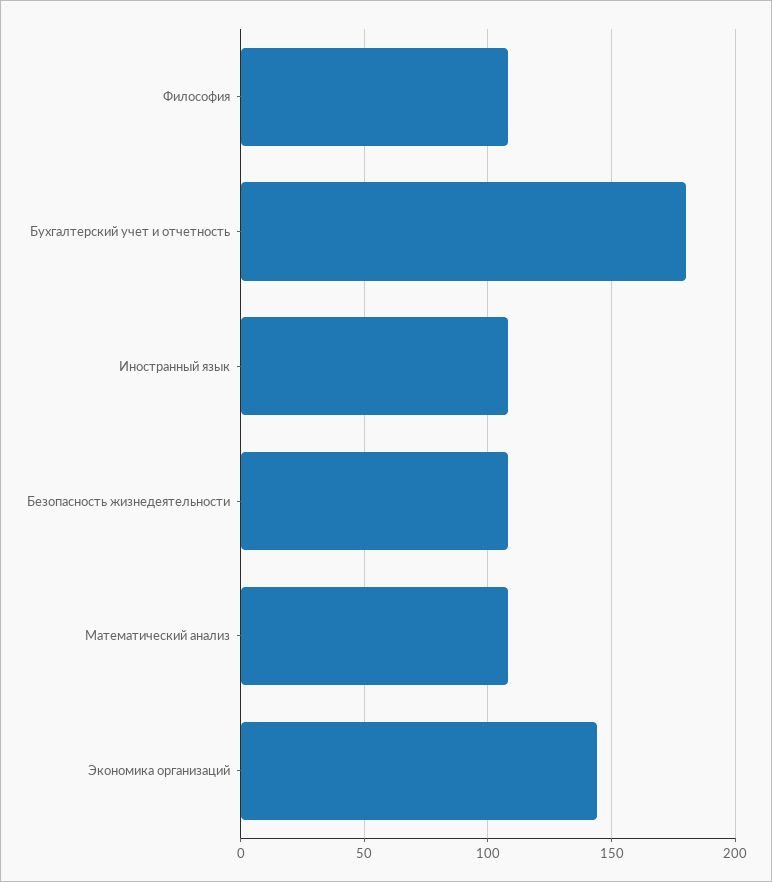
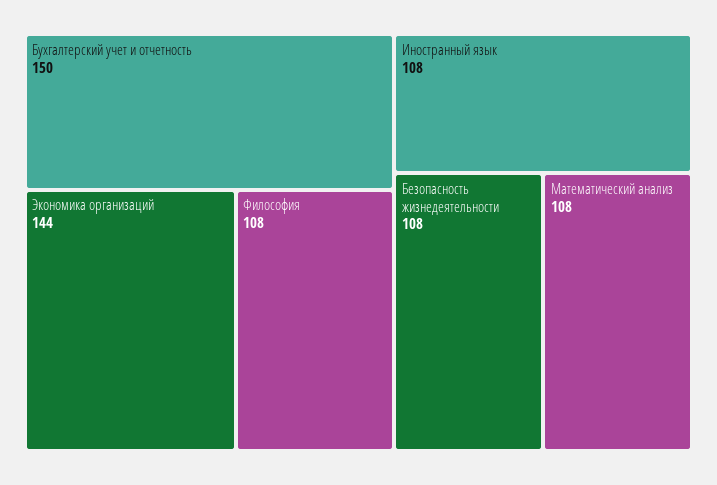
  {
    "Философия": 108,
-   "Бухгалтерский учет и отчетность": 180,
+   "Бухгалтерский учет и отчетность": 150,
    "Иностранный язык": 108,
    "Безопасность жизнедеятельности": 108,
    "Математический анализ": 108,
    "Экономика организаций": 144
  }

